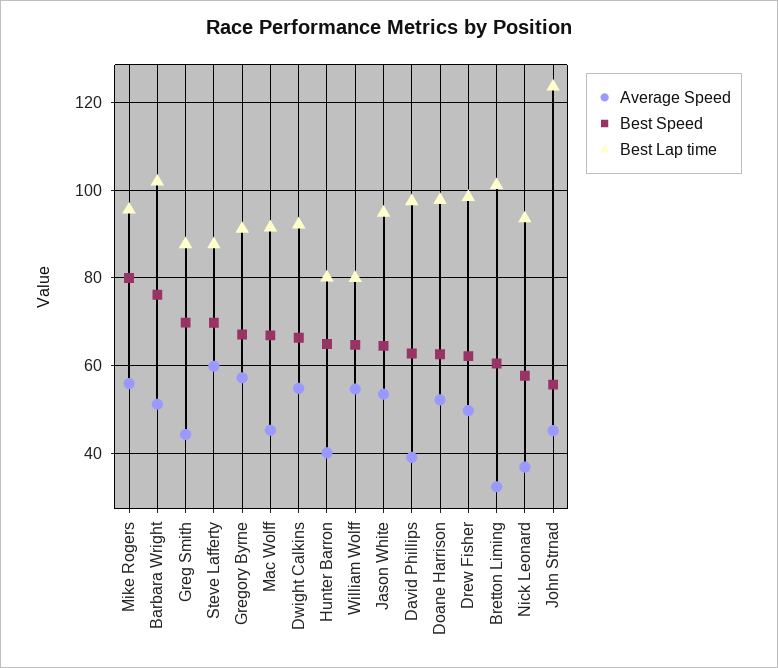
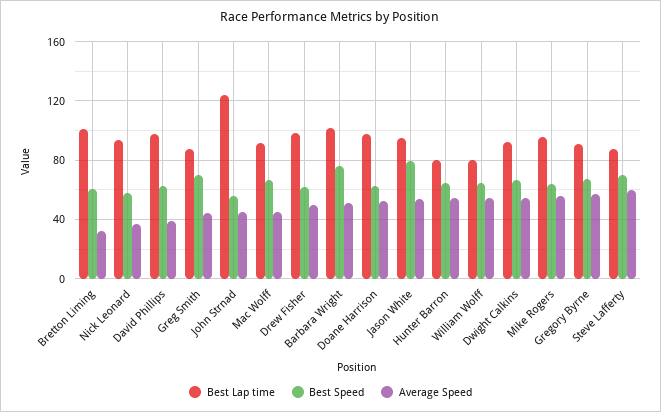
  {
    "Average Speed": {
      "Mike Rogers": 56,
      "Barbara Wright": 52,
      "Greg Smith": 44,
      "Steve Lafferty": 60,
      "Gregory Byrne": 58,
      "Mac Wolff": 46,
      "Dwight Calkins": 54,
-     "Hunter Barron": 40,
+     "Hunter Barron": 55,
      "William Wolff": 54,
      "Jason White": 54,
      "David Phillips": 40,
      "Doane Harrison": 52,
      "Drew Fisher": 50,
      "Bretton Liming": 32,
      "Nick Leonard": 36,
      "John Strnad": 46
    },
    "Best Speed": {
-     "Mike Rogers": 80,
+     "Mike Rogers": 65,
      "Barbara Wright": 76,
      "Greg Smith": 70,
      "Steve Lafferty": 70,
      "Gregory Byrne": 68,
      "Mac Wolff": 66,
      "Dwight Calkins": 66,
      "Hunter Barron": 64,
      "William Wolff": 64,
-     "Jason White": 64,
+     "Jason White": 80,
      "David Phillips": 62,
      "Doane Harrison": 62,
      "Drew Fisher": 62,
      "Bretton Liming": 60,
      "Nick Leonard": 58,
      "John Strnad": 56
    },
    "Best Lap time": {
      "Mike Rogers": 96,
      "Barbara Wright": 102,
      "Greg Smith": 88,
      "Steve Lafferty": 88,
      "Gregory Byrne": 92,
      "Mac Wolff": 92,
      "Dwight Calkins": 92,
      "Hunter Barron": 80,
      "William Wolff": 80,
      "Jason White": 94,
      "David Phillips": 98,
      "Doane Harrison": 98,
      "Drew Fisher": 98,
      "Bretton Liming": 102,
      "Nick Leonard": 94,
      "John Strnad": 124
    }
  }

